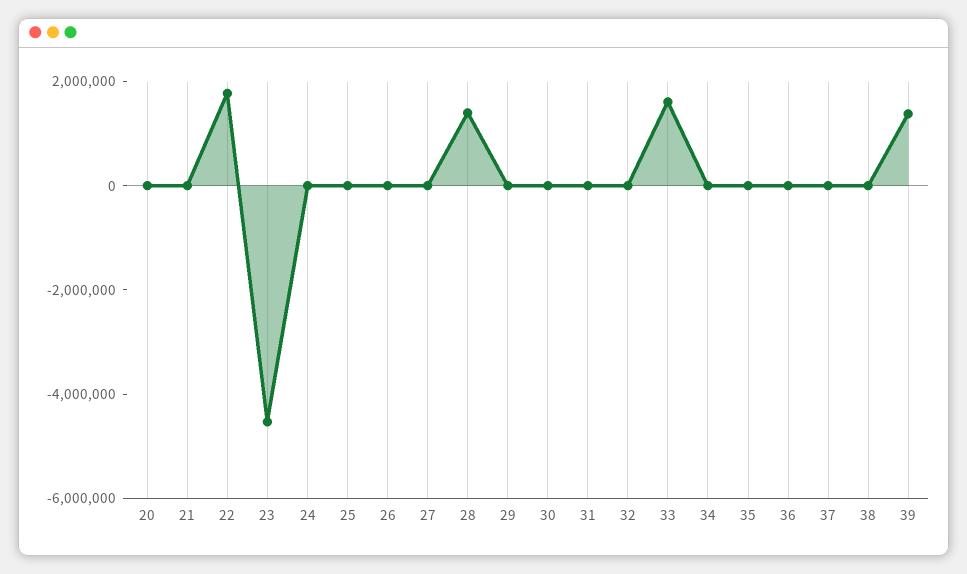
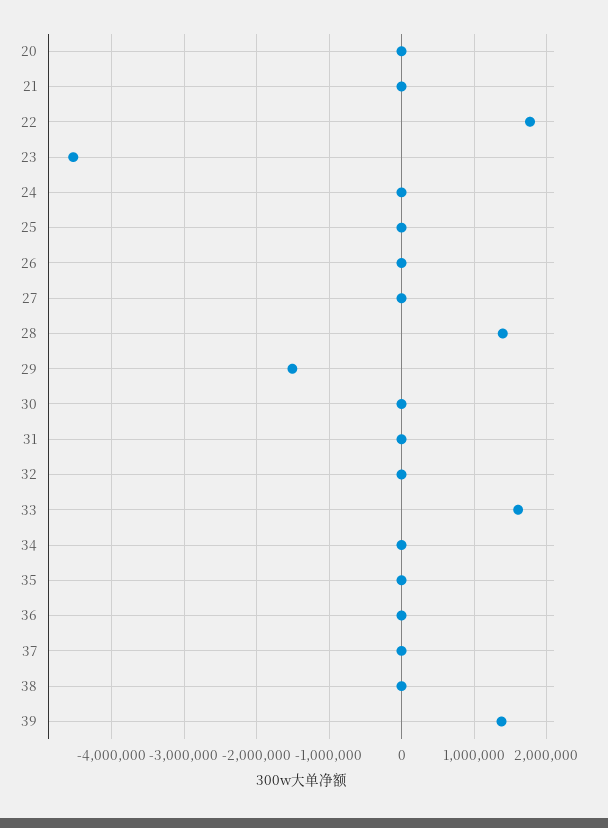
  {
    "20": 0,
    "21": 0,
    "22": 1800000,
    "23": -4500000,
    "24": 0,
    "25": 0,
    "26": 0,
    "27": 0,
    "28": 1400000,
-   "29": 0,
+   "29": -1500000,
    "30": 0,
    "31": 0,
    "32": 0,
    "33": 1600000,
    "34": 0,
    "35": 0,
    "36": 0,
    "37": 0,
    "38": 0,
    "39": 1400000
  }

